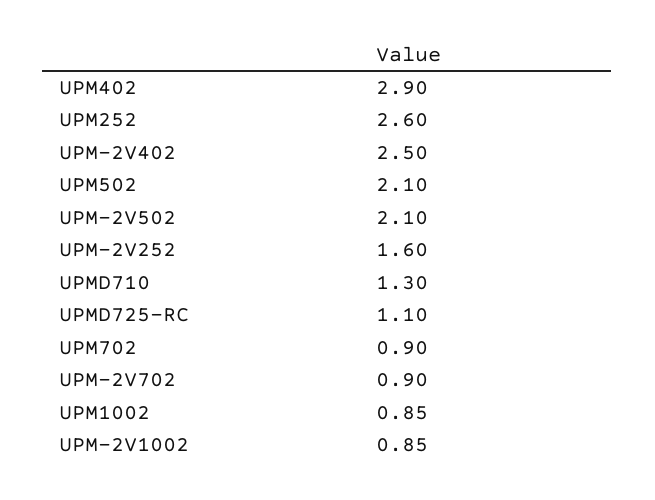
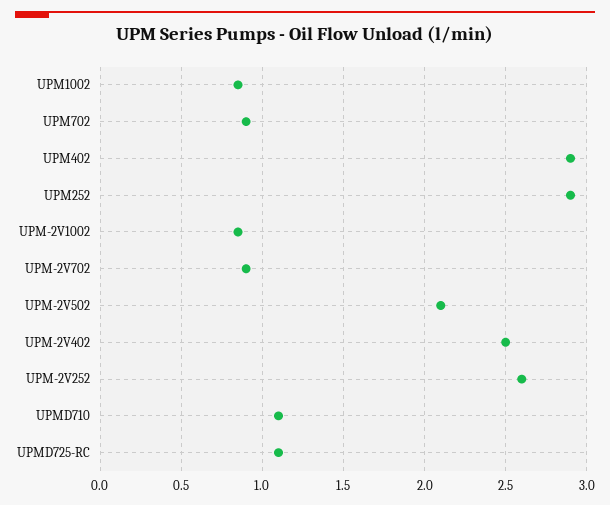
  {
    "UPM402": 2.9,
-   "UPM252": 2.6,
+   "UPM252": 2.9,
    "UPM-2V402": 2.5,
-   "UPM502": 2.1,
    "UPM-2V502": 2.1,
-   "UPM-2V252": 1.6,
+   "UPM-2V252": 2.6,
-   "UPMD710": 1.3,
+   "UPMD710": 1.1,
    "UPMD725-RC": 1.1,
    "UPM702": 0.9,
    "UPM-2V702": 0.9,
    "UPM1002": 0.85,
    "UPM-2V1002": 0.85
  }

